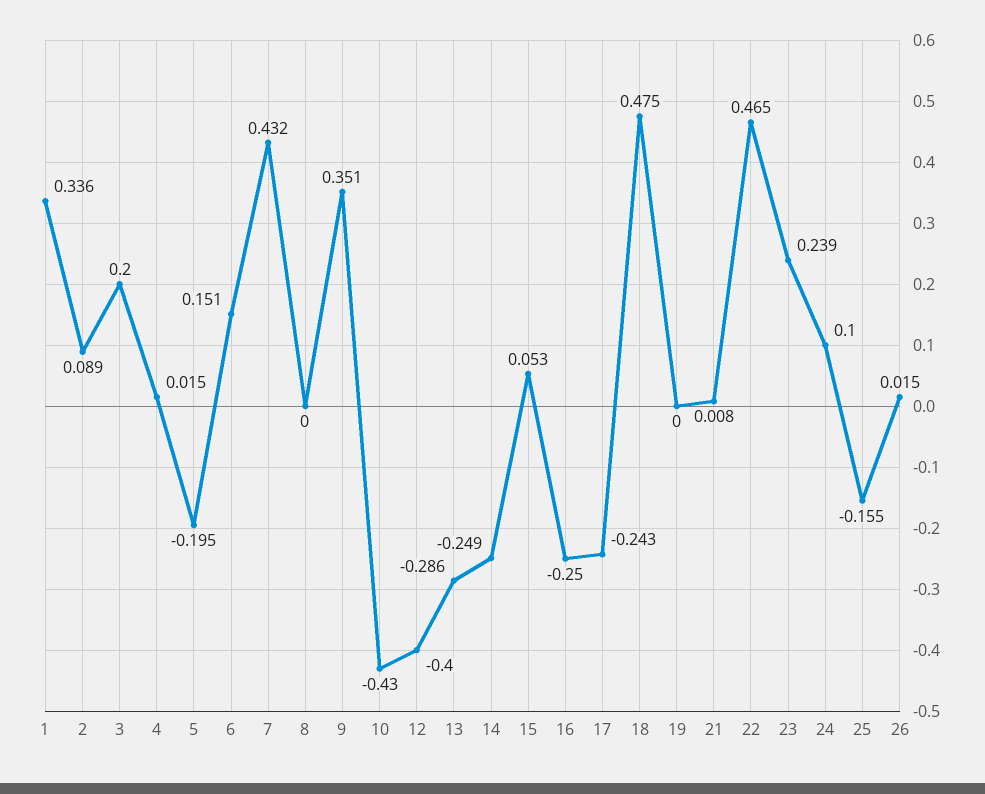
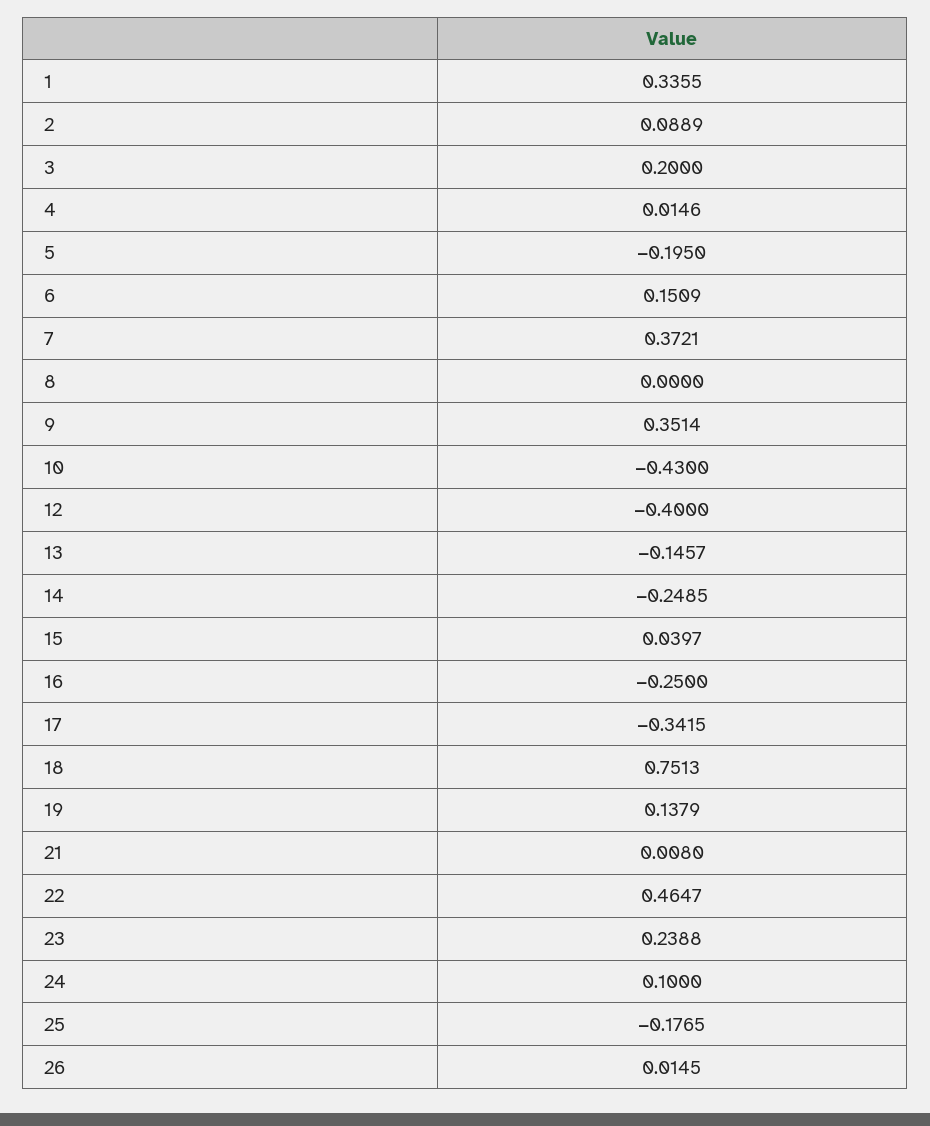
  {
    "1": 0.3355,
    "2": 0.0889,
    "3": 0.2,
    "4": 0.0146,
    "5": -0.195,
    "6": 0.1509,
-   "7": 0.432,
+   "7": 0.3721,
    "8": 0,
    "9": 0.3514,
    "10": -0.43,
    "12": -0.4,
-   "13": -0.286,
+   "13": -0.1457,
    "14": -0.2485,
-   "15": 0.053,
+   "15": 0.0397,
    "16": -0.25,
-   "17": -0.243,
+   "17": -0.3415,
-   "18": 0.475,
+   "18": 0.7513,
-   "19": 0,
+   "19": 0.1379,
    "21": 0.008,
    "22": 0.4647,
    "23": 0.2388,
    "24": 0.1,
-   "25": -0.155,
+   "25": -0.1765,
    "26": 0.0145
  }

